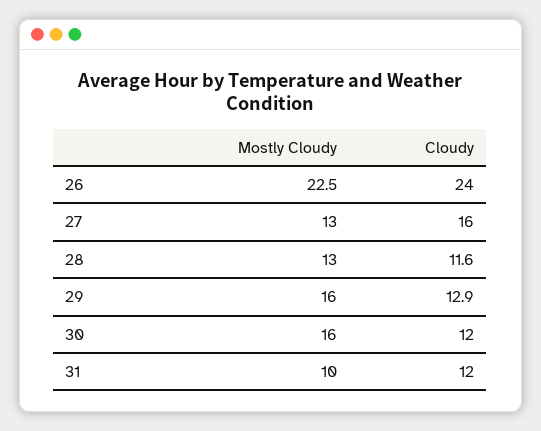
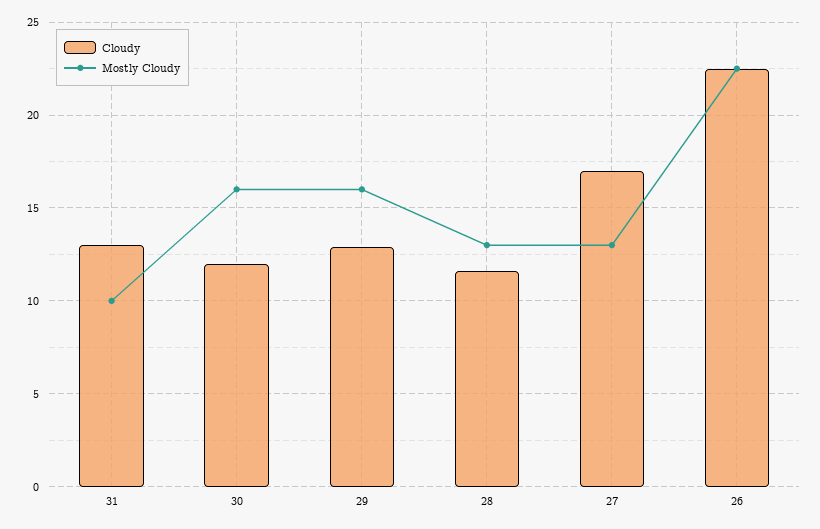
  {
    "Mostly Cloudy": {
      "26": 22.5,
      "27": 13,
      "28": 13,
      "29": 16,
      "30": 16,
      "31": 10
    },
    "Cloudy": {
-     "26": 24,
+     "26": 22.5,
-     "27": 16,
+     "27": 17,
      "28": 11.6,
      "29": 12.9,
      "30": 12,
-     "31": 12
+     "31": 13
    }
  }

